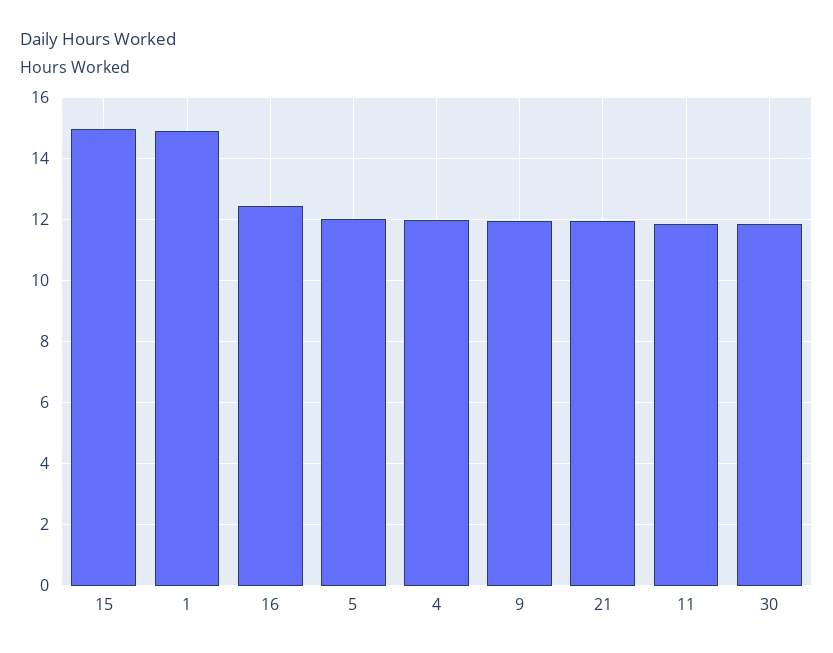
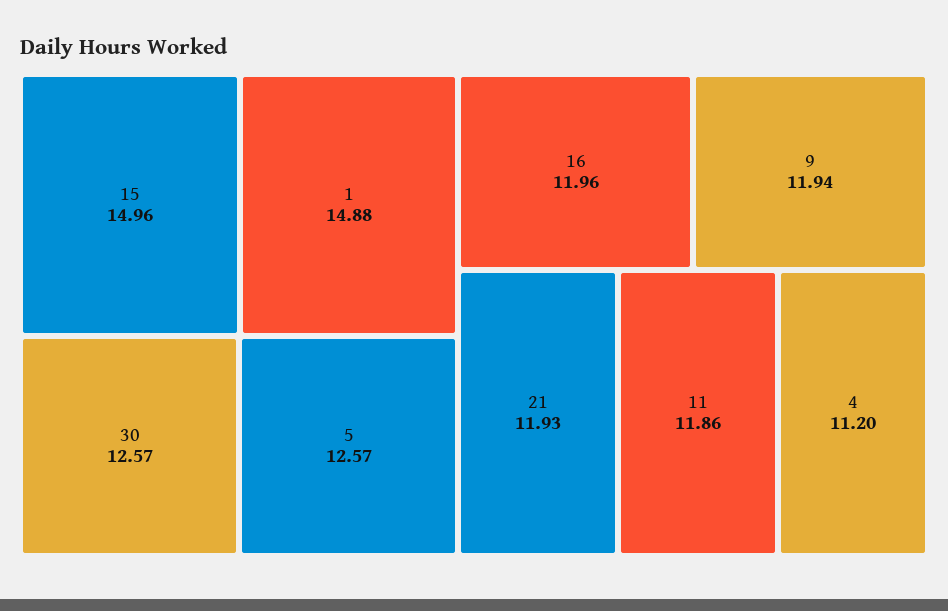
  {
    "15": 14.96,
    "1": 14.88,
-   "16": 12.4,
+   "16": 11.96,
-   "5": 12,
+   "5": 12.57,
-   "4": 12,
+   "4": 11.2,
    "9": 11.94,
    "21": 11.93,
    "11": 11.86,
-   "30": 11.8
+   "30": 12.57
  }

